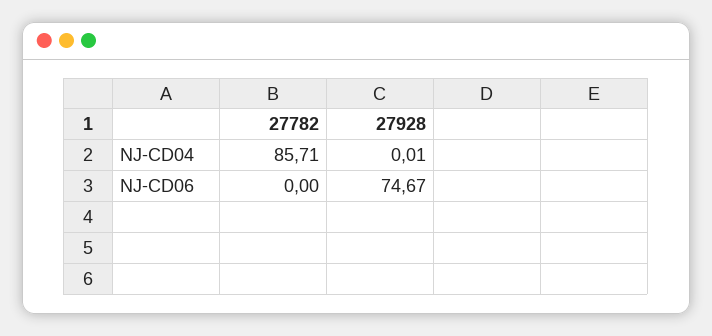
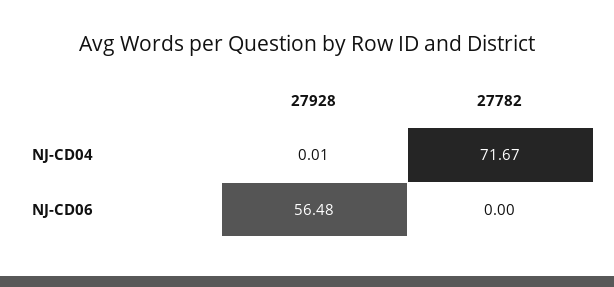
  {
    "27782": {
-     "NJ-CD04": 85.71,
+     "NJ-CD04": 71.67,
      "NJ-CD06": 0
    },
    "27928": {
      "NJ-CD04": 0.01,
-     "NJ-CD06": 74.67
+     "NJ-CD06": 56.48
    }
  }

